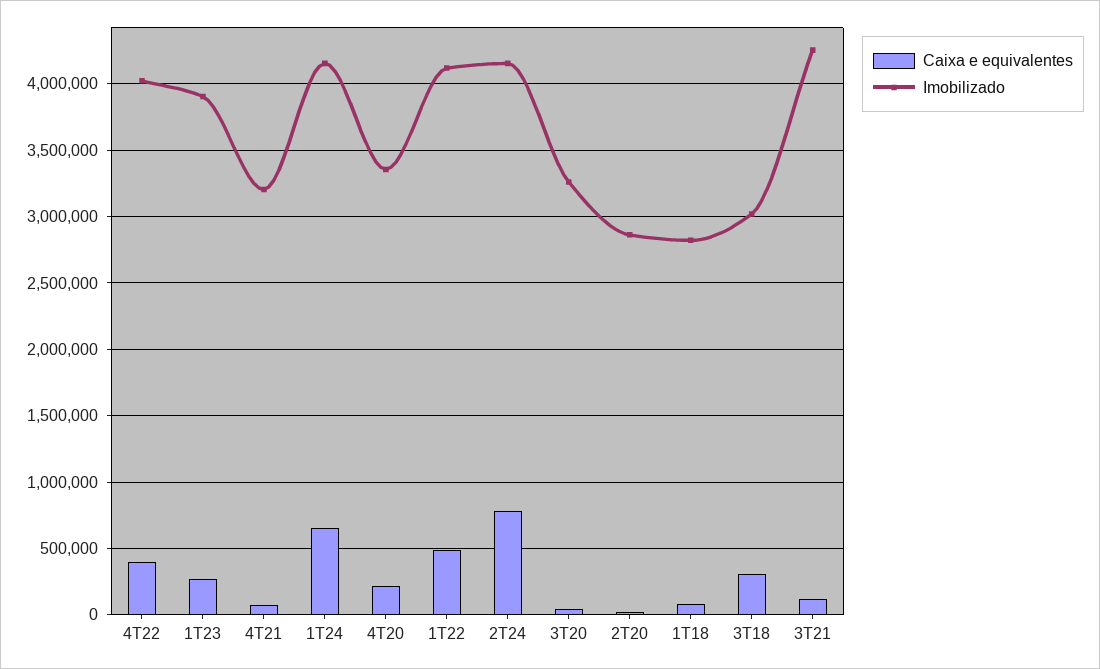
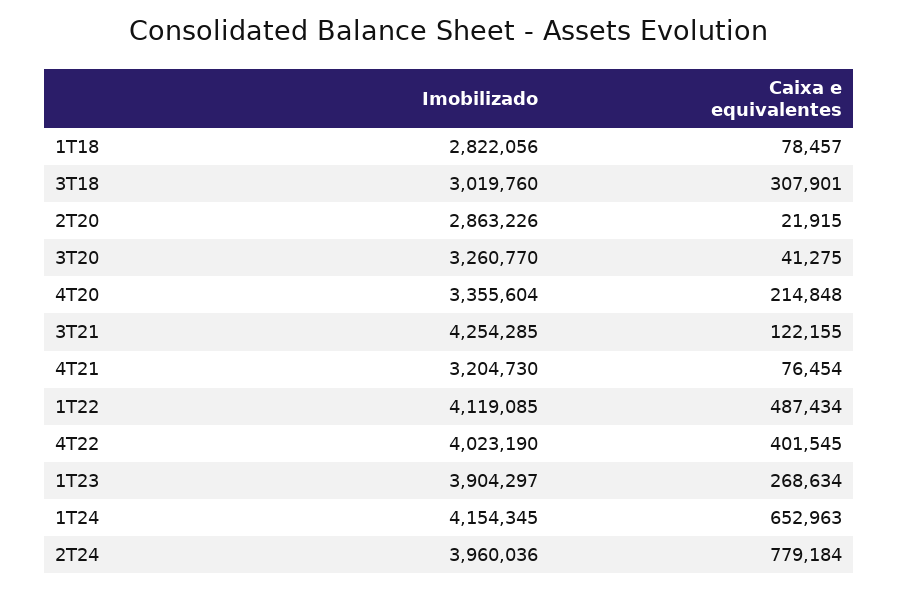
  {
    "Caixa e equivalentes": {
      "4T22": 401545,
      "1T23": 268634,
      "4T21": 76454,
      "1T24": 652963,
      "4T20": 214848,
      "1T22": 487434,
      "2T24": 779184,
      "3T20": 41275,
      "2T20": 21915,
      "1T18": 78457,
      "3T18": 307901,
      "3T21": 122155
    },
    "Imobilizado": {
      "4T22": 4023190,
      "1T23": 3904297,
      "4T21": 3204730,
      "1T24": 4154345,
      "4T20": 3355604,
      "1T22": 4119085,
-     "2T24": 4150000,
+     "2T24": 3960036,
      "3T20": 3260770,
      "2T20": 2863226,
      "1T18": 2822056,
      "3T18": 3019760,
      "3T21": 4254285
    }
  }

